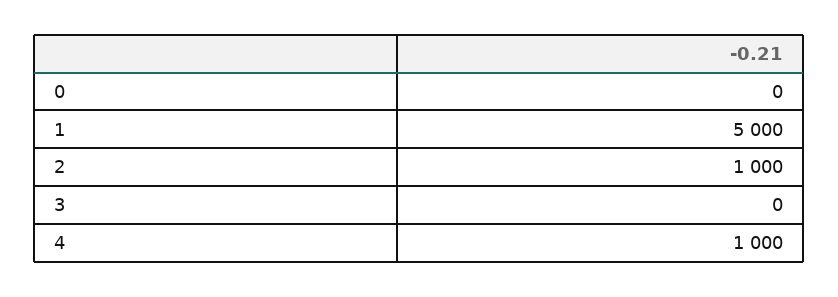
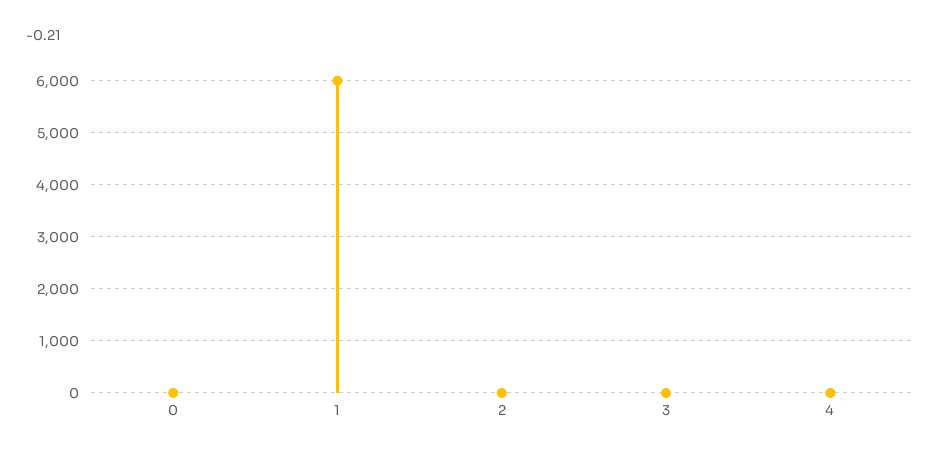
  {
    "0": 0,
-   "1": 5000,
+   "1": 6000,
-   "2": 1000,
+   "2": 0,
    "3": 0,
-   "4": 1000
+   "4": 0
  }

